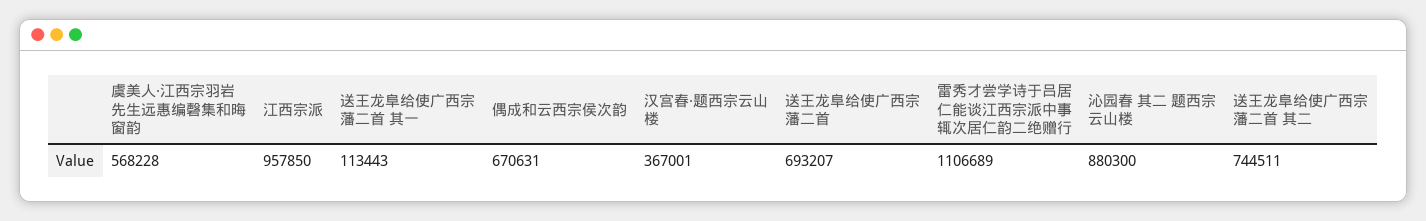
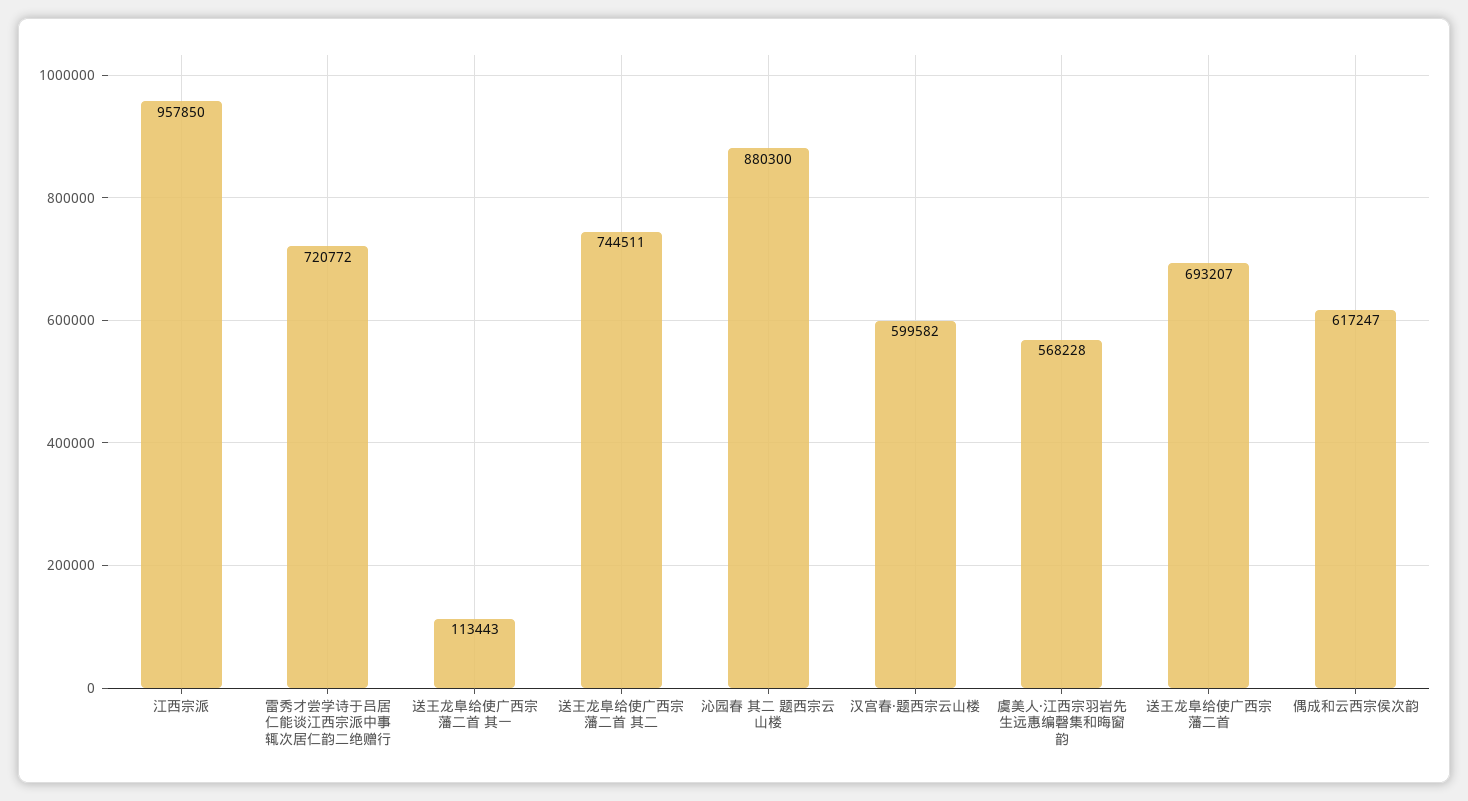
  {
    "虞美人·江西宗羽岩先生远惠编磬集和晦窗韵": 568228,
    "江西宗派": 957850,
    "送王龙阜给使广西宗藩二首 其一": 113443,
-   "偶成和云西宗侯次韵": 670631,
+   "偶成和云西宗侯次韵": 617247,
-   "汉宫春·题西宗云山楼": 367001,
+   "汉宫春·题西宗云山楼": 599582,
    "送王龙阜给使广西宗藩二首": 693207,
-   "雷秀才尝学诗于吕居仁能谈江西宗派中事辄次居仁韵二绝赠行": 1106689,
+   "雷秀才尝学诗于吕居仁能谈江西宗派中事辄次居仁韵二绝赠行": 720772,
    "沁园春 其二 题西宗云山楼": 880300,
    "送王龙阜给使广西宗藩二首 其二": 744511
  }

